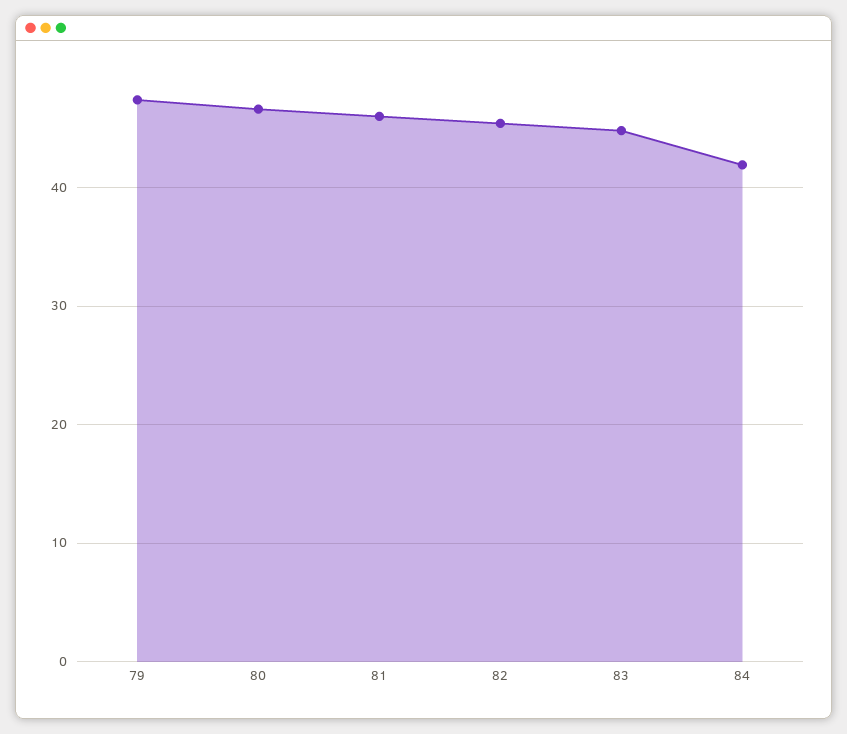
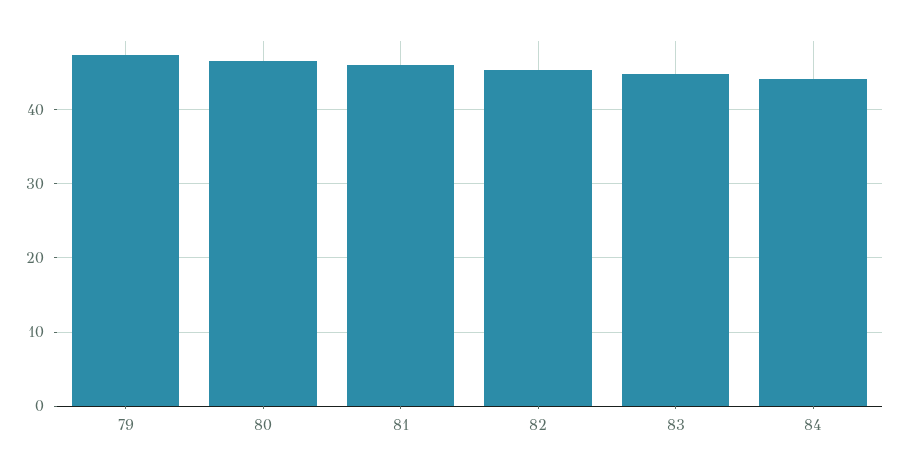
  {
    "79": 47,
    "80": 47,
    "81": 46,
    "82": 45,
    "83": 45,
-   "84": 42
+   "84": 44
  }

